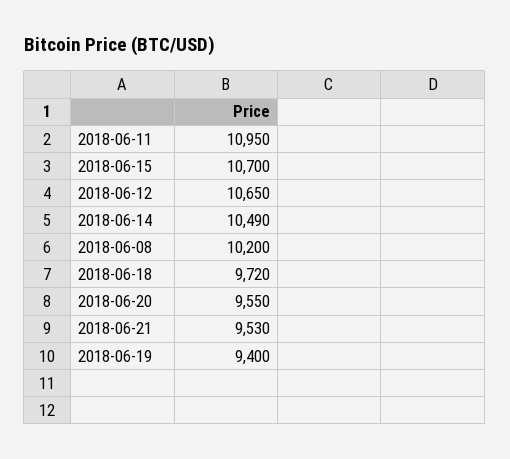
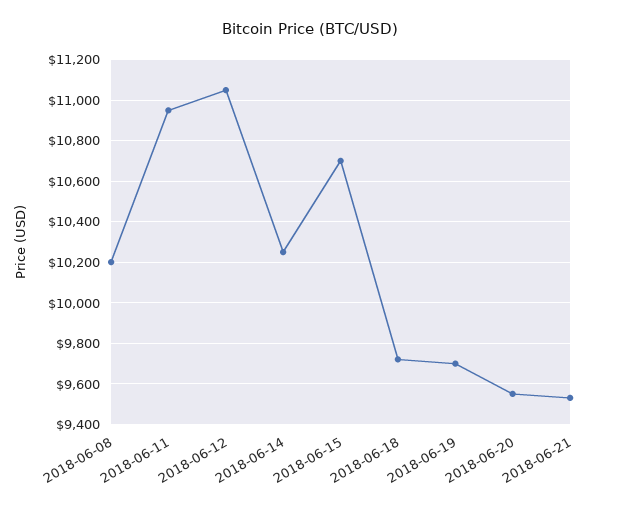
  {
    "2018-06-11": 10950,
    "2018-06-15": 10700,
-   "2018-06-12": 10650,
+   "2018-06-12": 11050,
-   "2018-06-14": 10490,
+   "2018-06-14": 10250,
    "2018-06-08": 10200,
    "2018-06-18": 9720,
    "2018-06-20": 9550,
    "2018-06-21": 9530,
-   "2018-06-19": 9400
+   "2018-06-19": 9700
  }

